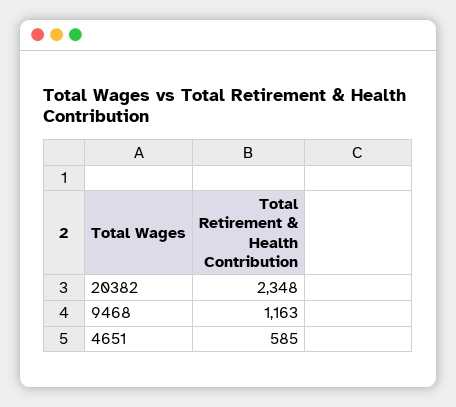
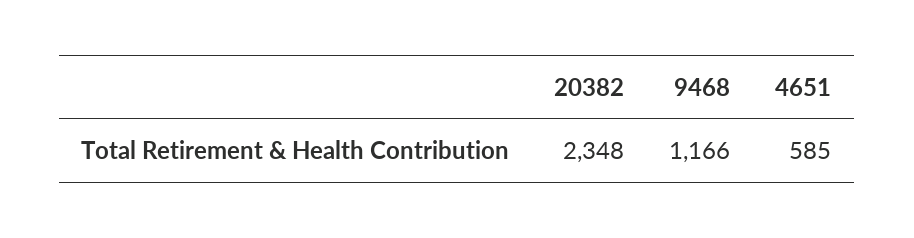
  {
    "20382": 2348,
-   "9468": 1163,
+   "9468": 1166,
    "4651": 585
  }

